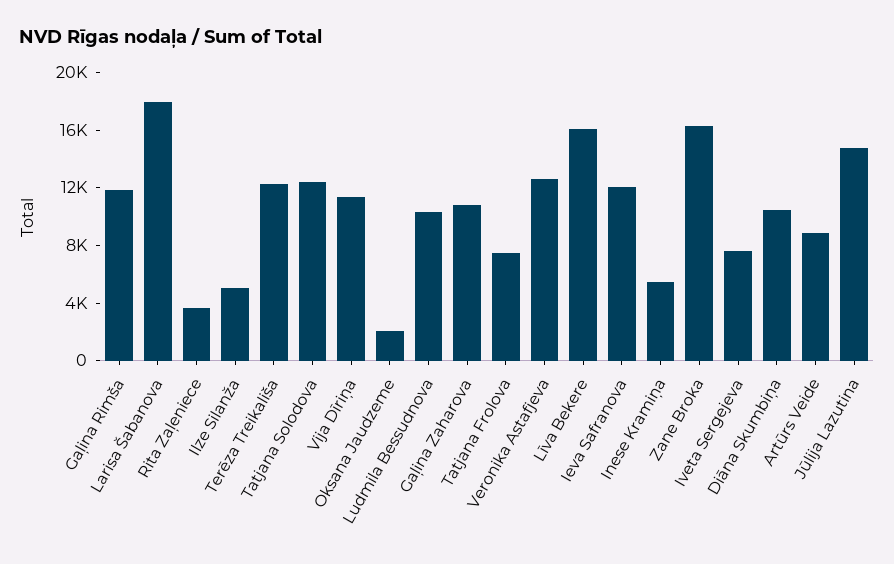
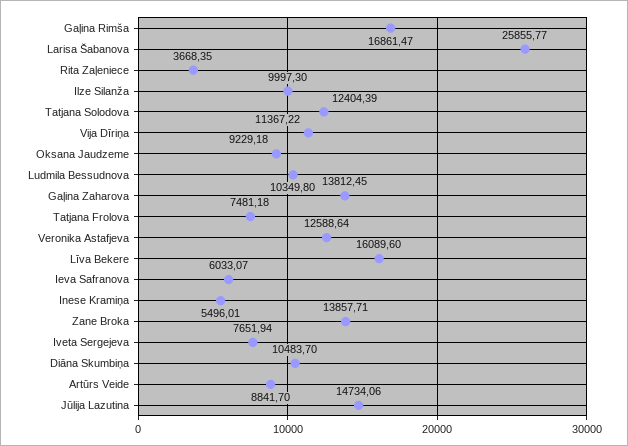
  {
-   "Gaļina Rimša": 12000,
+   "Gaļina Rimša": 16861.47,
-   "Larisa Šabanova": 18000,
+   "Larisa Šabanova": 25855.77,
    "Rita Zaļeniece": 3668.35,
-   "Ilze Silanža": 5000,
+   "Ilze Silanža": 9997.3,
-   "Terēza Treikališa": 12000,
    "Tatjana Solodova": 12404.39,
    "Vija Dīriņa": 11367.22,
-   "Oksana Jaudzeme": 2000,
+   "Oksana Jaudzeme": 9229.18,
    "Ludmila Bessudnova": 10349.8,
-   "Gaļina Zaharova": 11000,
+   "Gaļina Zaharova": 13812.45,
    "Tatjana Frolova": 7481.18,
    "Veronika Astafjeva": 12588.64,
    "Līva Bekere": 16089.6,
-   "Ieva Safranova": 12000,
+   "Ieva Safranova": 6033.07,
    "Inese Kramiņa": 5496.01,
-   "Zane Broka": 16000,
+   "Zane Broka": 13857.71,
    "Iveta Sergejeva": 7651.94,
    "Diāna Skumbiņa": 10483.7,
    "Artūrs Veide": 8841.7,
    "Jūlija Lazutina": 14734.06
  }

